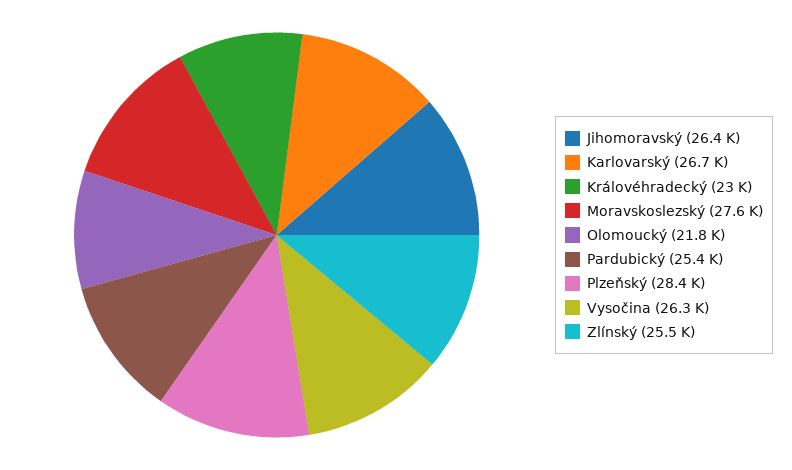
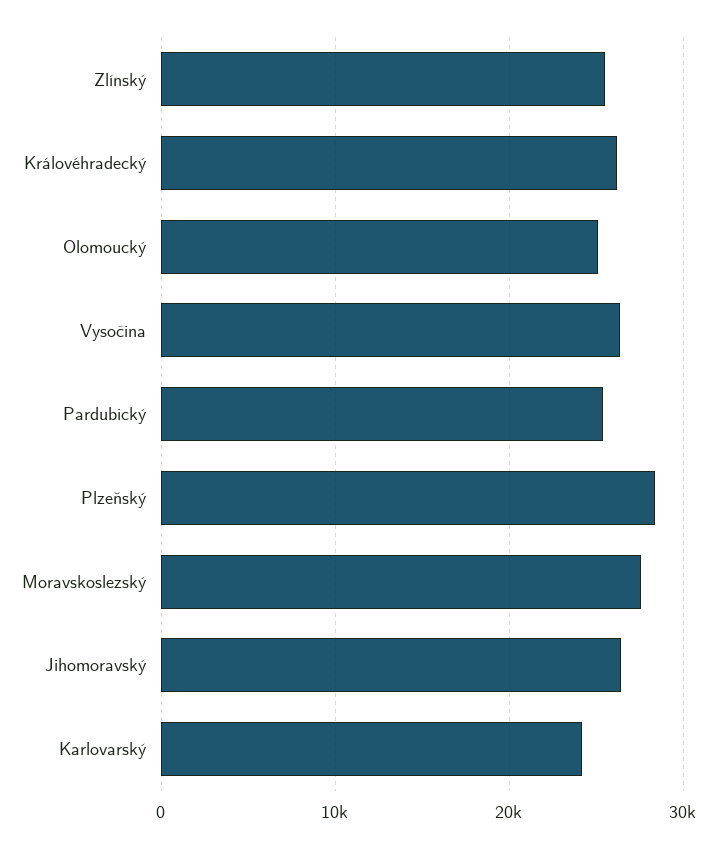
  {
    "Jihomoravský": 26400,
-   "Karlovarský": 26700,
+   "Karlovarský": 24000,
-   "Královéhradecký": 23000,
+   "Královéhradecký": 26000,
    "Moravskoslezský": 27600,
-   "Olomoucký": 21800,
+   "Olomoucký": 25000,
    "Pardubický": 25400,
    "Plzeňský": 28400,
    "Vysočina": 26300,
    "Zlínský": 25500
  }

